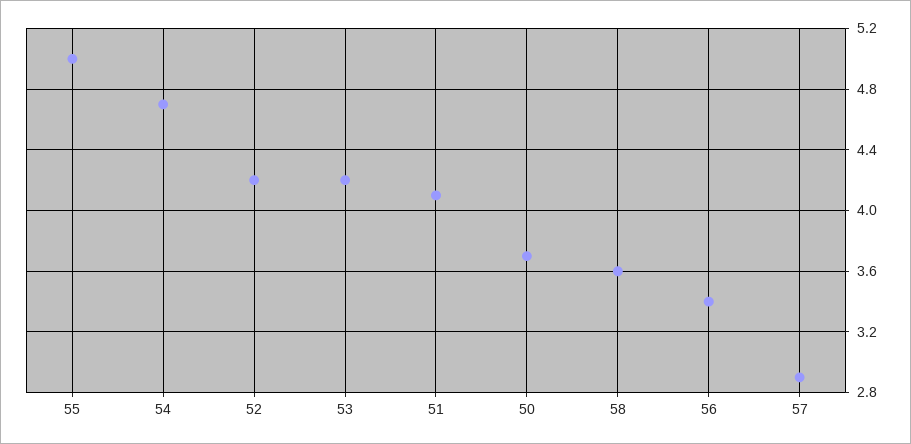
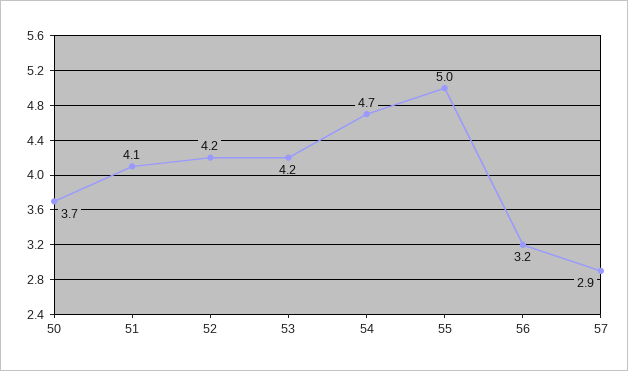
  {
    "55": 5,
    "54": 4.7,
    "52": 4.2,
    "53": 4.2,
    "51": 4.1,
    "50": 3.7,
-   "58": 3.6,
-   "56": 3.4,
+   "56": 3.2,
    "57": 2.9
  }

